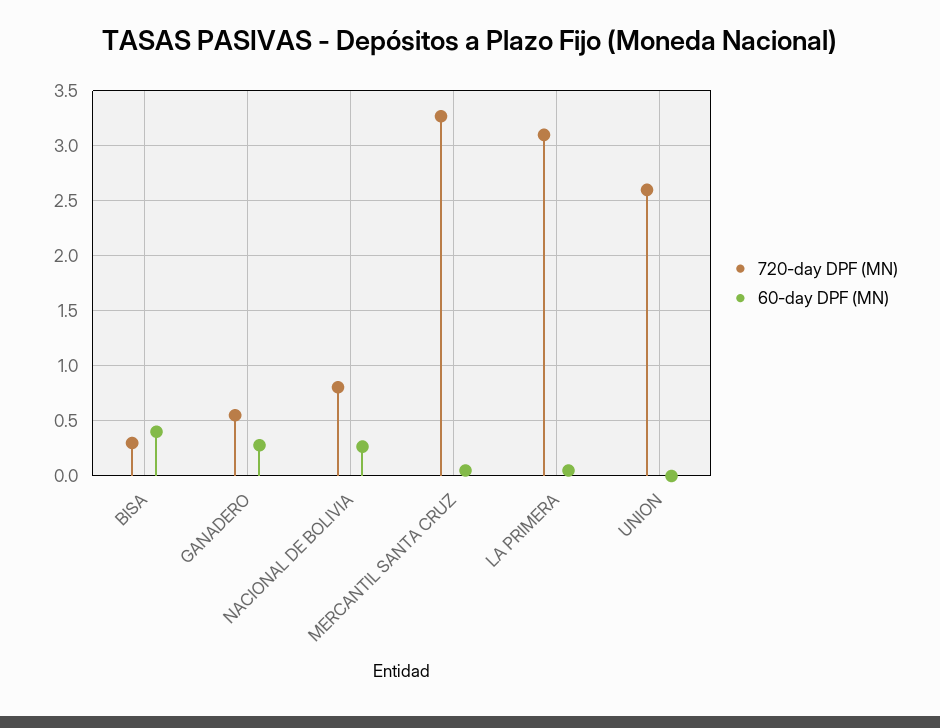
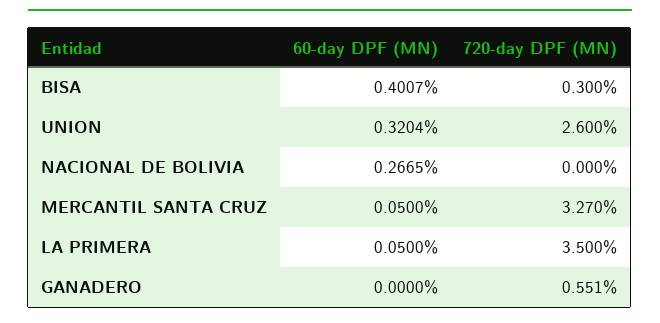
  {
    "720-day DPF (MN)": {
      "BISA": 0.3,
      "GANADERO": 0.551,
-     "NACIONAL DE BOLIVIA": 0.8,
+     "NACIONAL DE BOLIVIA": 0,
      "MERCANTIL SANTA CRUZ": 3.27,
-     "LA PRIMERA": 3.1,
+     "LA PRIMERA": 3.5,
      "UNION": 2.6
    },
    "60-day DPF (MN)": {
      "BISA": 0.4007,
-     "GANADERO": 0.3,
+     "GANADERO": 0,
      "NACIONAL DE BOLIVIA": 0.2665,
      "MERCANTIL SANTA CRUZ": 0.05,
      "LA PRIMERA": 0.05,
-     "UNION": 0
+     "UNION": 0.3204
    }
  }

